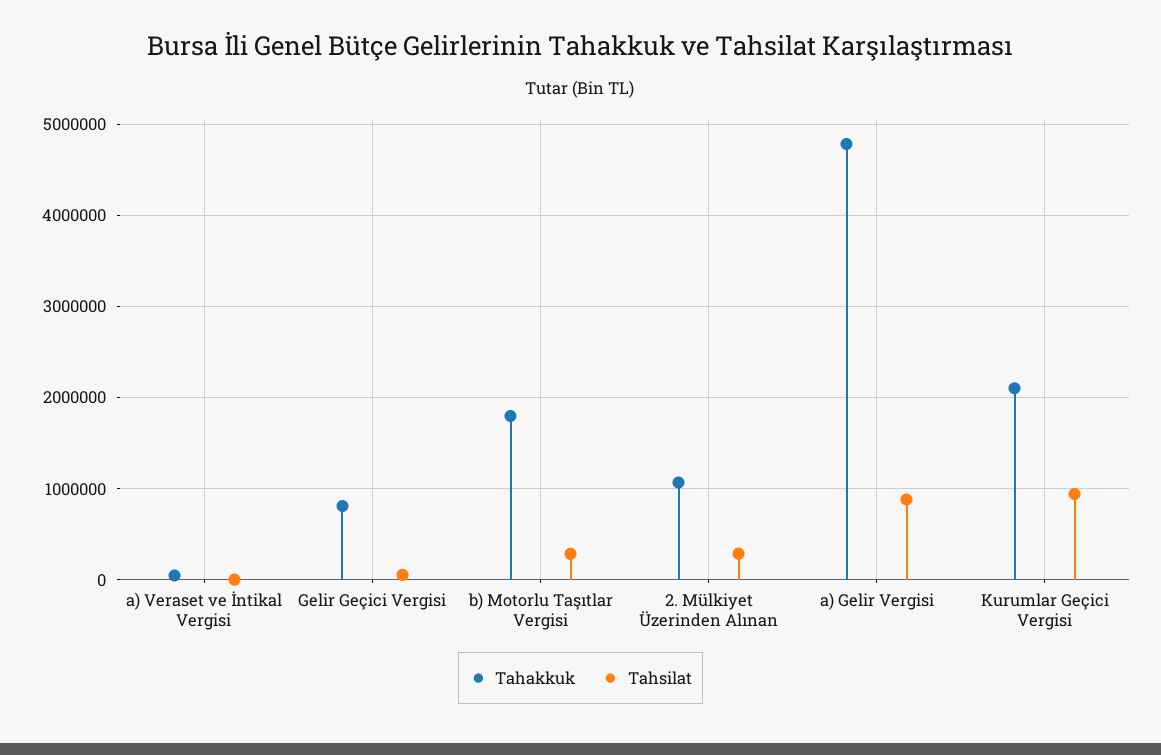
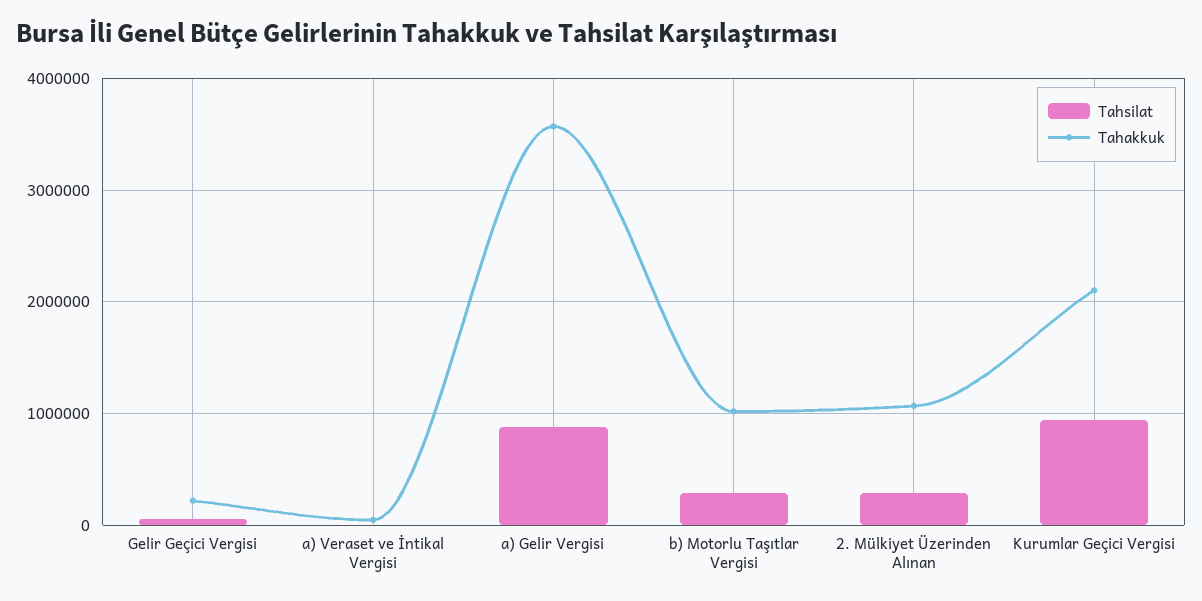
  {
    "Tahakkuk": {
      "a) Veraset ve İntikal Vergisi": 0,
-     "Gelir Geçici Vergisi": 800000,
+     "Gelir Geçici Vergisi": 200000,
-     "b) Motorlu Taşıtlar Vergisi": 1800000,
+     "b) Motorlu Taşıtlar Vergisi": 1000000,
      "2. Mülkiyet Üzerinden Alınan": 1100000,
-     "a) Gelir Vergisi": 4800000,
+     "a) Gelir Vergisi": 3600000,
      "Kurumlar Geçici Vergisi": 2100000
    },
    "Tahsilat": {
      "a) Veraset ve İntikal Vergisi": 0,
      "Gelir Geçici Vergisi": 100000,
      "b) Motorlu Taşıtlar Vergisi": 300000,
      "2. Mülkiyet Üzerinden Alınan": 300000,
      "a) Gelir Vergisi": 900000,
      "Kurumlar Geçici Vergisi": 900000
    }
  }

